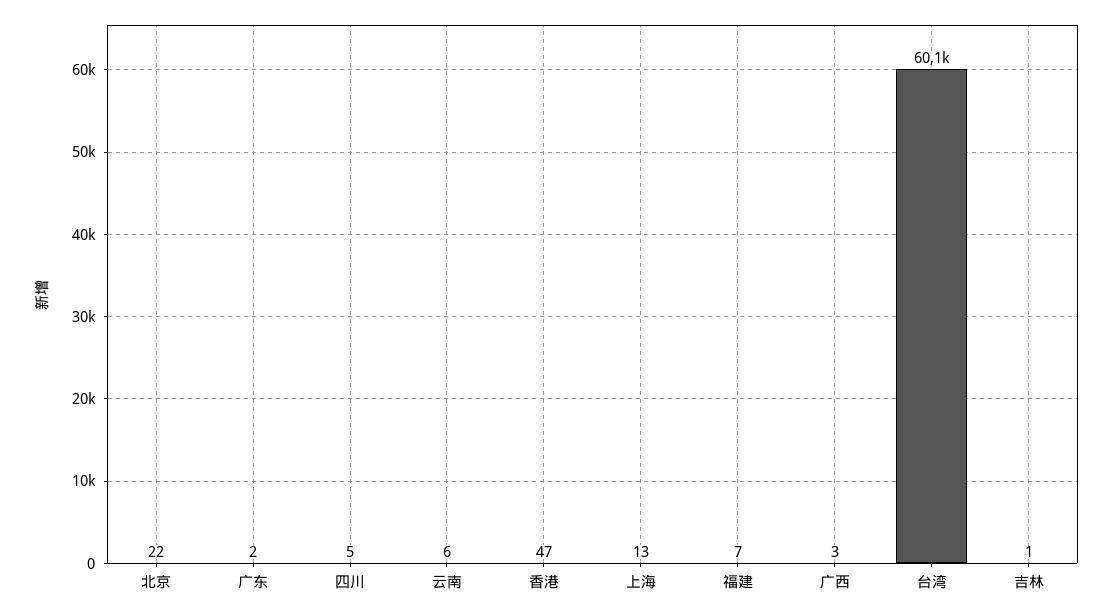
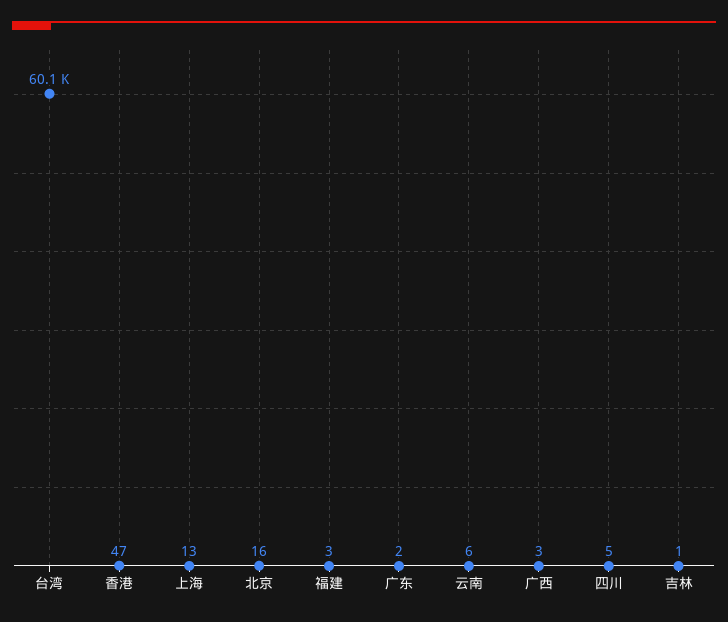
  {
-   "北京": 22,
+   "北京": 16,
    "广东": 2,
    "四川": 5,
    "云南": 6,
    "香港": 47,
    "上海": 13,
-   "福建": 7,
+   "福建": 3,
    "广西": 3,
    "台湾": 60100,
    "吉林": 1
  }

